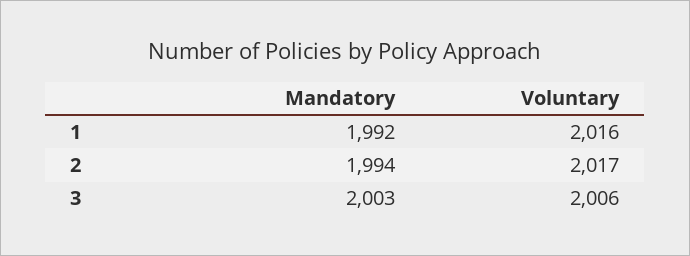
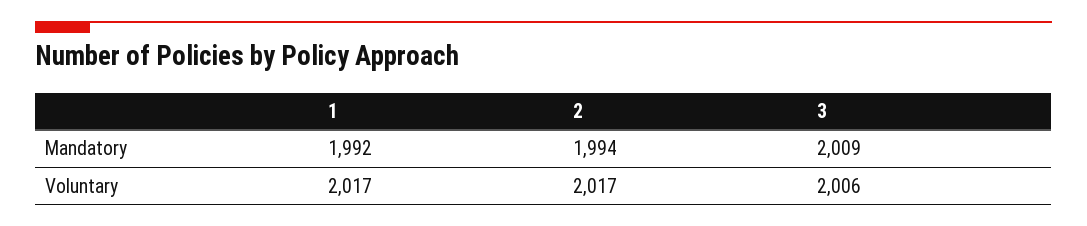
  {
    "Mandatory": {
      "1": 1992,
      "2": 1994,
-     "3": 2003
+     "3": 2009
    },
    "Voluntary": {
-     "1": 2016,
+     "1": 2017,
      "2": 2017,
      "3": 2006
    }
  }

